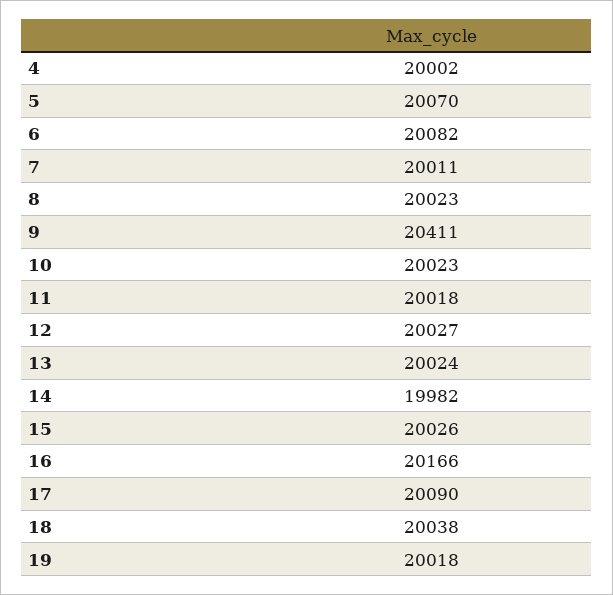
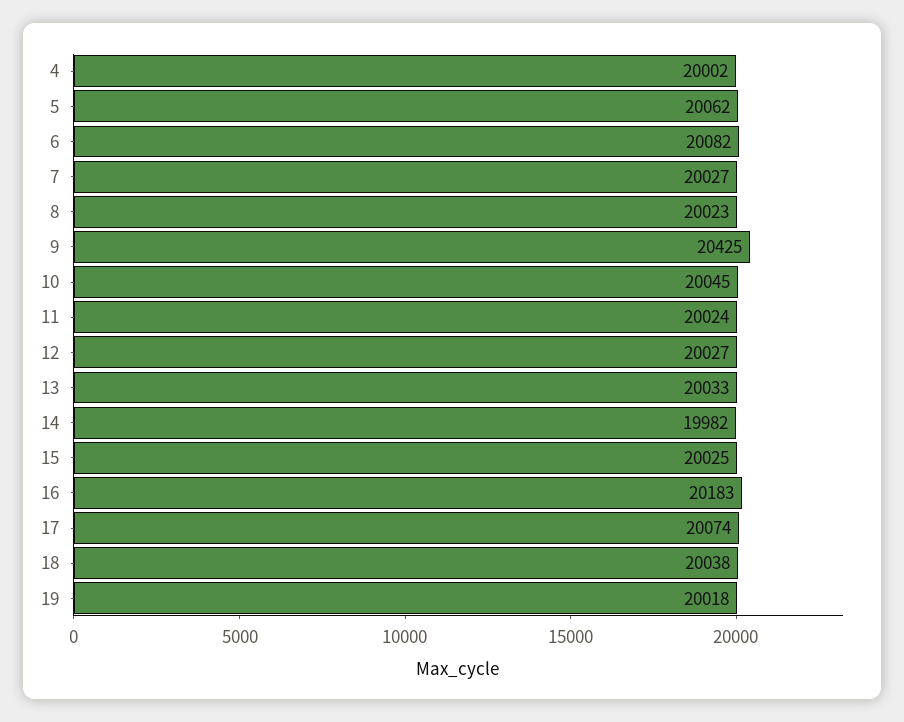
  {
    "4": 20002,
-   "5": 20070,
+   "5": 20062,
    "6": 20082,
-   "7": 20011,
+   "7": 20027,
    "8": 20023,
-   "9": 20411,
+   "9": 20425,
-   "10": 20023,
+   "10": 20045,
-   "11": 20018,
+   "11": 20024,
    "12": 20027,
-   "13": 20024,
+   "13": 20033,
    "14": 19982,
-   "15": 20026,
+   "15": 20025,
-   "16": 20166,
+   "16": 20183,
-   "17": 20090,
+   "17": 20074,
    "18": 20038,
    "19": 20018
  }

